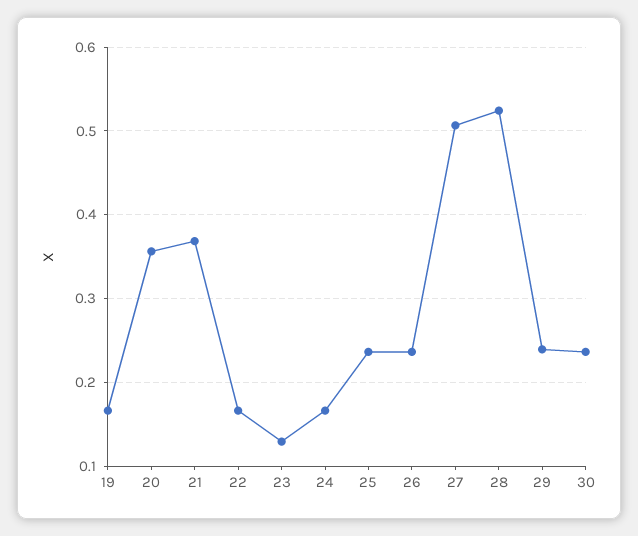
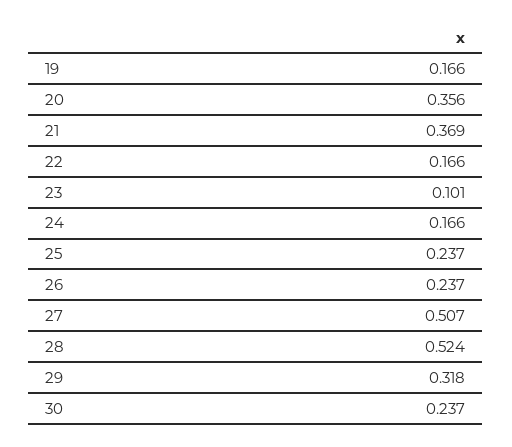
  {
    "19": 0.166,
    "20": 0.356,
    "21": 0.369,
    "22": 0.166,
-   "23": 0.13,
+   "23": 0.101,
    "24": 0.166,
    "25": 0.237,
    "26": 0.237,
    "27": 0.507,
    "28": 0.524,
-   "29": 0.24,
+   "29": 0.318,
    "30": 0.237
  }

